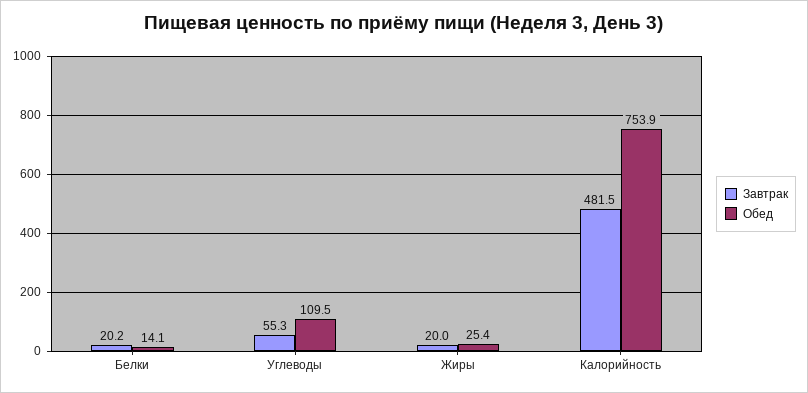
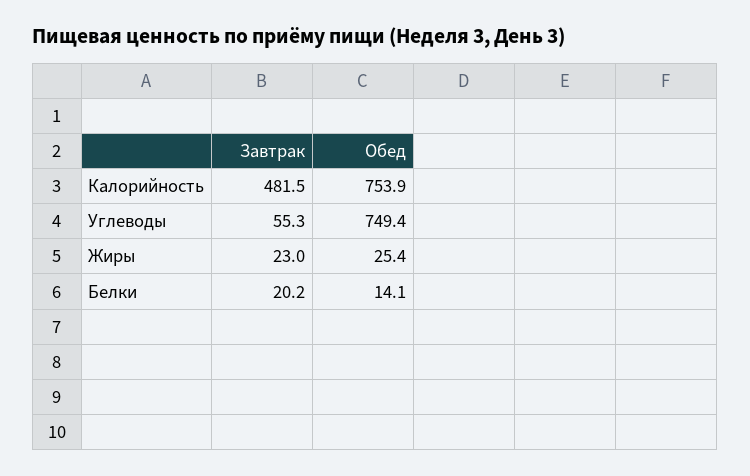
  {
    "Завтрак": {
      "Белки": 20.2,
      "Углеводы": 55.3,
-     "Жиры": 20,
+     "Жиры": 23,
      "Калорийность": 481.5
    },
    "Обед": {
      "Белки": 14.1,
-     "Углеводы": 109.5,
+     "Углеводы": 749.4,
      "Жиры": 25.4,
      "Калорийность": 753.9
    }
  }

